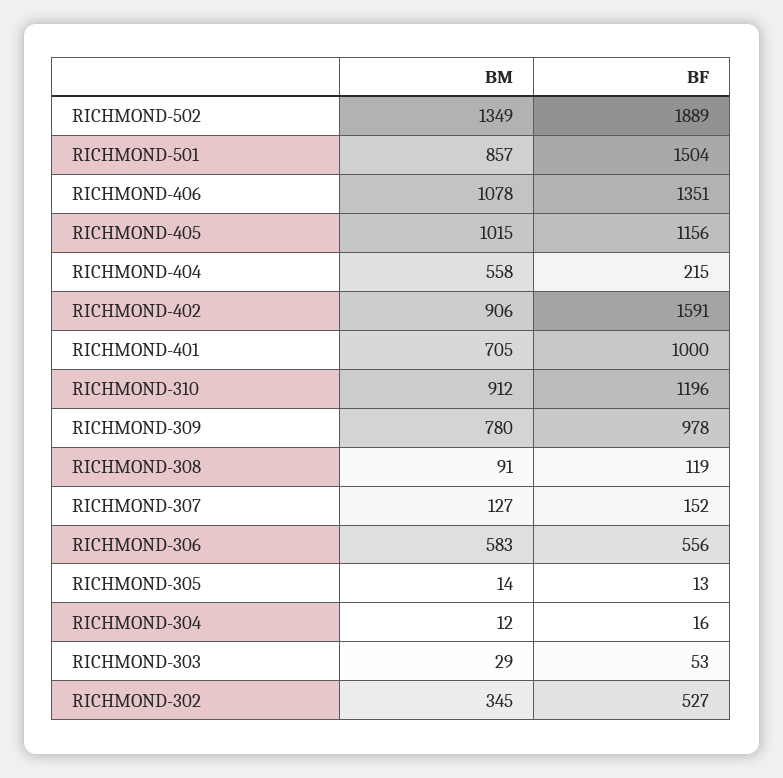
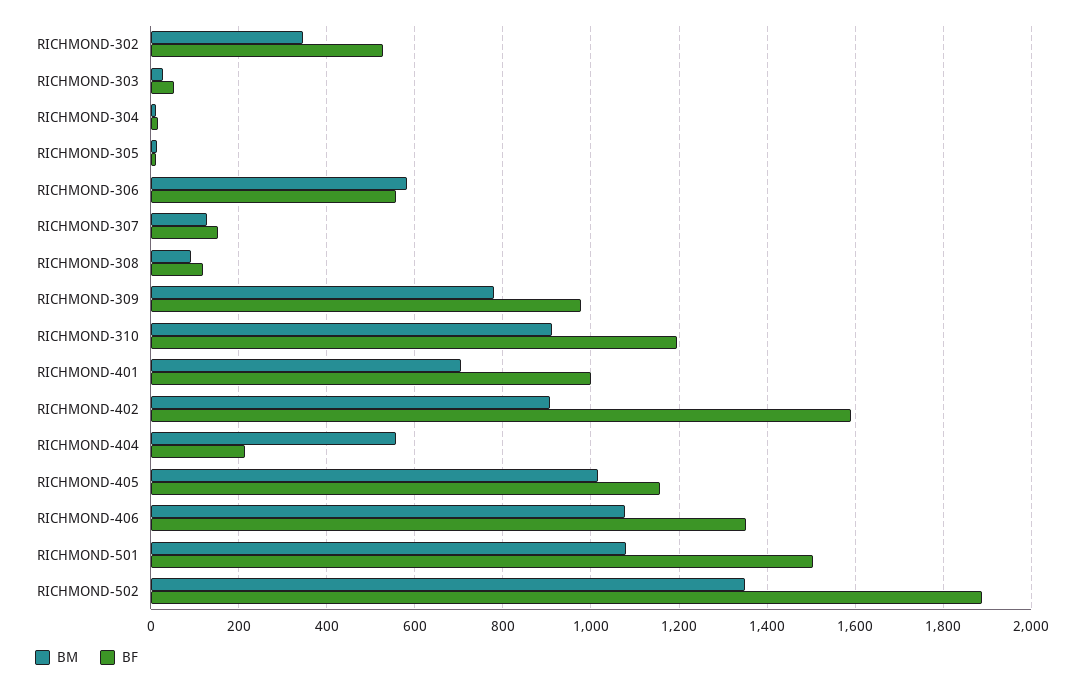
  {
    "BM": {
      "RICHMOND-502": 1349,
-     "RICHMOND-501": 857,
+     "RICHMOND-501": 1080,
      "RICHMOND-406": 1078,
      "RICHMOND-405": 1015,
      "RICHMOND-404": 558,
      "RICHMOND-402": 906,
      "RICHMOND-401": 705,
      "RICHMOND-310": 912,
      "RICHMOND-309": 780,
      "RICHMOND-308": 91,
      "RICHMOND-307": 127,
      "RICHMOND-306": 583,
      "RICHMOND-305": 14,
      "RICHMOND-304": 12,
      "RICHMOND-303": 29,
      "RICHMOND-302": 345
    },
    "BF": {
      "RICHMOND-502": 1889,
      "RICHMOND-501": 1504,
      "RICHMOND-406": 1351,
      "RICHMOND-405": 1156,
      "RICHMOND-404": 215,
      "RICHMOND-402": 1591,
      "RICHMOND-401": 1000,
      "RICHMOND-310": 1196,
      "RICHMOND-309": 978,
      "RICHMOND-308": 119,
      "RICHMOND-307": 152,
      "RICHMOND-306": 556,
      "RICHMOND-305": 13,
      "RICHMOND-304": 16,
      "RICHMOND-303": 53,
      "RICHMOND-302": 527
    }
  }

